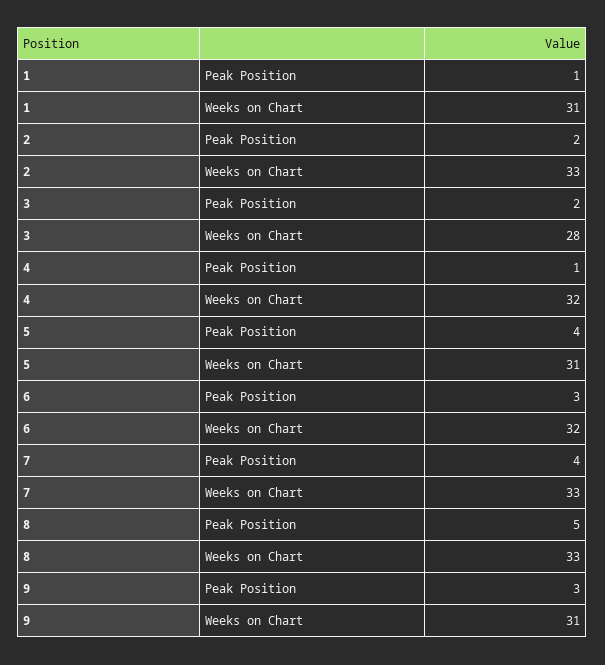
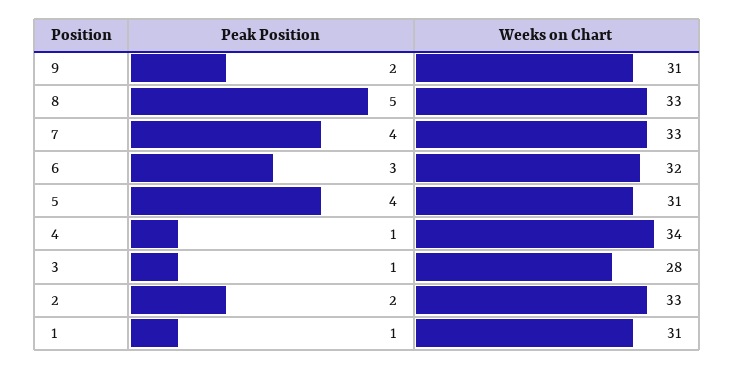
  {
    "1": {
      "Peak Position": 1,
      "Weeks on Chart": 31
    },
    "2": {
      "Peak Position": 2,
      "Weeks on Chart": 33
    },
    "3": {
-     "Peak Position": 2,
+     "Peak Position": 1,
      "Weeks on Chart": 28
    },
    "4": {
      "Peak Position": 1,
-     "Weeks on Chart": 32
+     "Weeks on Chart": 34
    },
    "5": {
      "Peak Position": 4,
      "Weeks on Chart": 31
    },
    "6": {
      "Peak Position": 3,
      "Weeks on Chart": 32
    },
    "7": {
      "Peak Position": 4,
      "Weeks on Chart": 33
    },
    "8": {
      "Peak Position": 5,
      "Weeks on Chart": 33
    },
    "9": {
-     "Peak Position": 3,
+     "Peak Position": 2,
      "Weeks on Chart": 31
    }
  }

